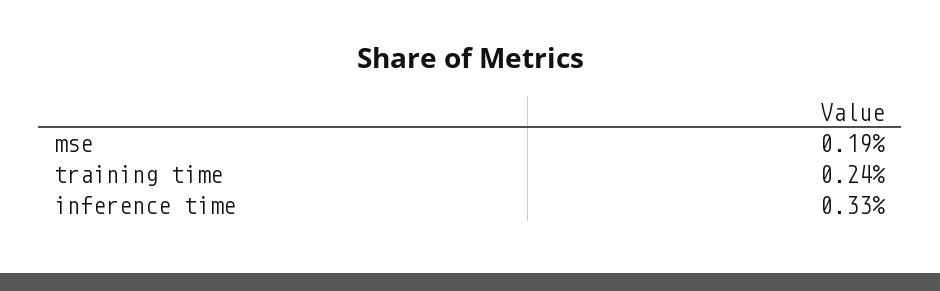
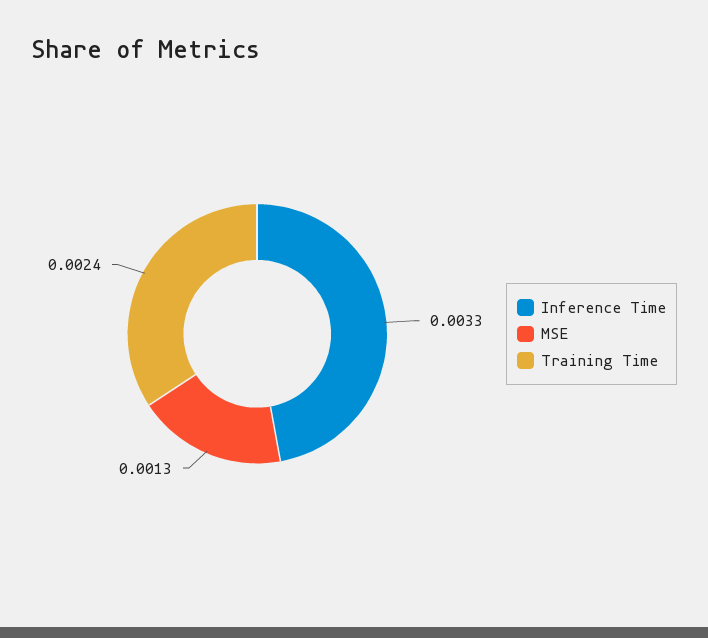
  {
-   "mse": 0.0019,
+   "mse": 0.0013,
    "training time": 0.0024,
    "inference time": 0.0033
  }

